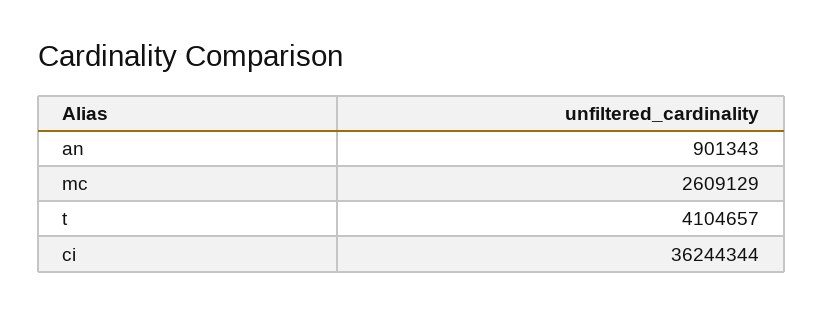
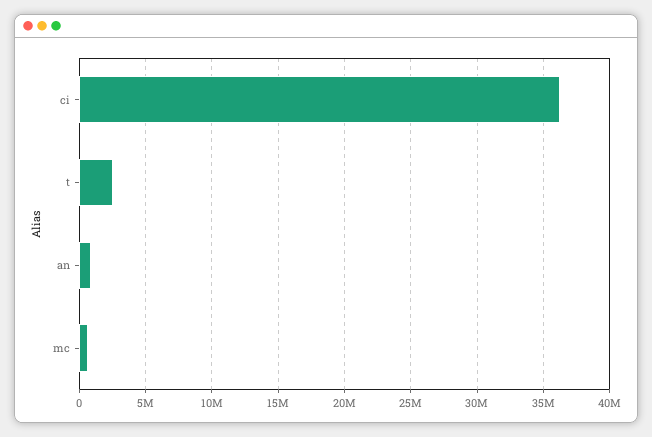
  {
    "an": 901343,
-   "mc": 2609129,
+   "mc": 500000,
-   "t": 4104657,
+   "t": 2500000,
    "ci": 36244344
  }

